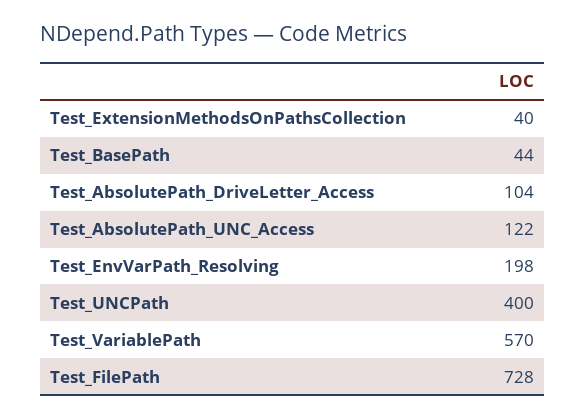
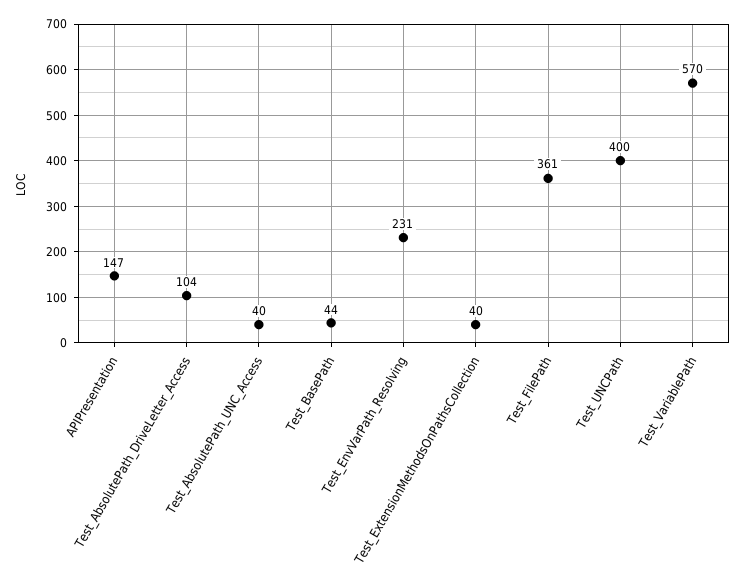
  {
    "Test_ExtensionMethodsOnPathsCollection": 40,
    "Test_BasePath": 44,
    "Test_AbsolutePath_DriveLetter_Access": 104,
-   "Test_AbsolutePath_UNC_Access": 122,
+   "Test_AbsolutePath_UNC_Access": 40,
-   "Test_EnvVarPath_Resolving": 198,
+   "Test_EnvVarPath_Resolving": 231,
    "Test_UNCPath": 400,
    "Test_VariablePath": 570,
-   "Test_FilePath": 728
+   "Test_FilePath": 361,
+   "APIPresentation": 147
  }

